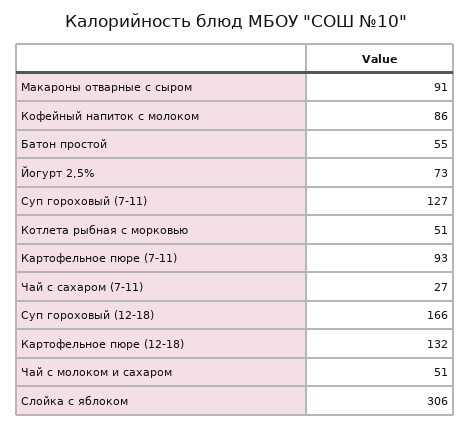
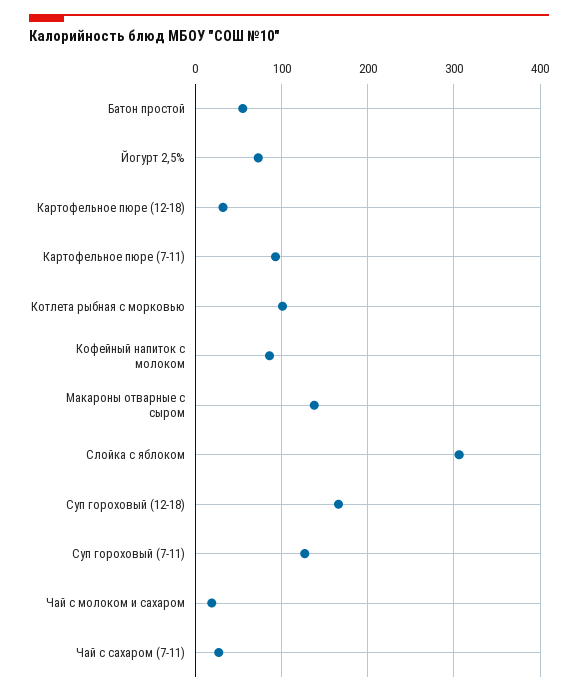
  {
-   "Макароны отварные с сыром": 91,
+   "Макароны отварные с сыром": 140,
    "Кофейный напиток с молоком": 86,
    "Батон простой": 55,
    "Йогурт 2,5%": 73,
    "Суп гороховый (7-11)": 127,
-   "Котлета рыбная с морковью": 51,
+   "Котлета рыбная с морковью": 100,
    "Картофельное пюре (7-11)": 93,
    "Чай с сахаром (7-11)": 27,
    "Суп гороховый (12-18)": 166,
-   "Картофельное пюре (12-18)": 132,
+   "Картофельное пюре (12-18)": 30,
-   "Чай с молоком и сахаром": 51,
+   "Чай с молоком и сахаром": 20,
    "Слойка с яблоком": 306
  }

